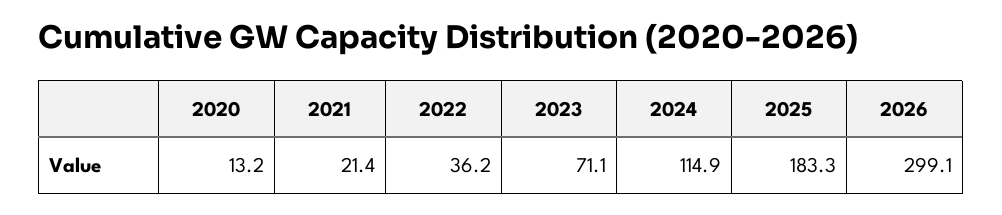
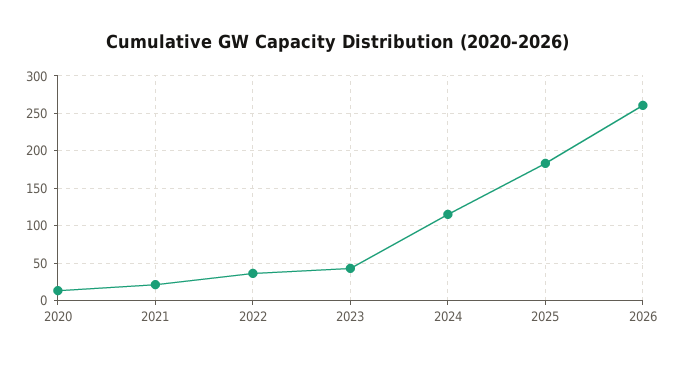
  {
    "2020": 13.2,
    "2021": 21.4,
    "2022": 36.2,
-   "2023": 71.1,
+   "2023": 40,
    "2024": 114.9,
    "2025": 183.3,
-   "2026": 299.1
+   "2026": 260
  }

